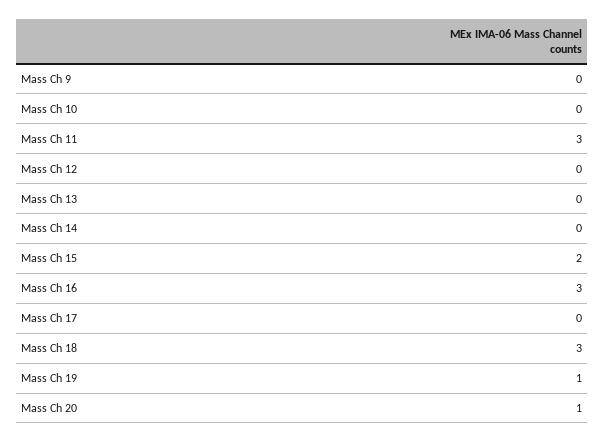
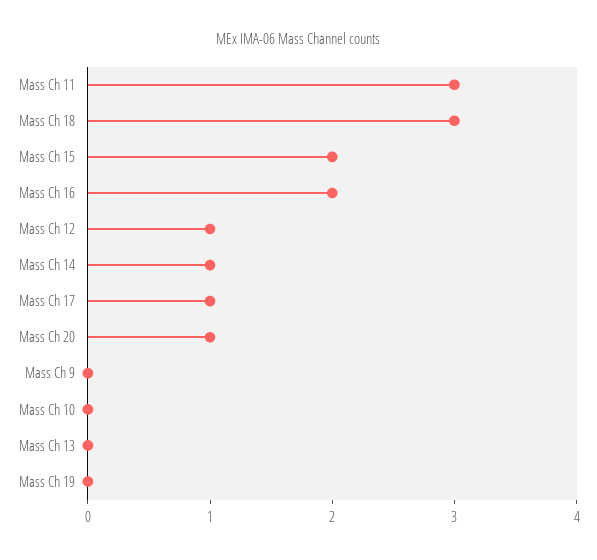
  {
    "Mass Ch 9": 0,
    "Mass Ch 10": 0,
    "Mass Ch 11": 3,
-   "Mass Ch 12": 0,
+   "Mass Ch 12": 1,
    "Mass Ch 13": 0,
-   "Mass Ch 14": 0,
+   "Mass Ch 14": 1,
    "Mass Ch 15": 2,
-   "Mass Ch 16": 3,
+   "Mass Ch 16": 2,
-   "Mass Ch 17": 0,
+   "Mass Ch 17": 1,
    "Mass Ch 18": 3,
-   "Mass Ch 19": 1,
+   "Mass Ch 19": 0,
    "Mass Ch 20": 1
  }

